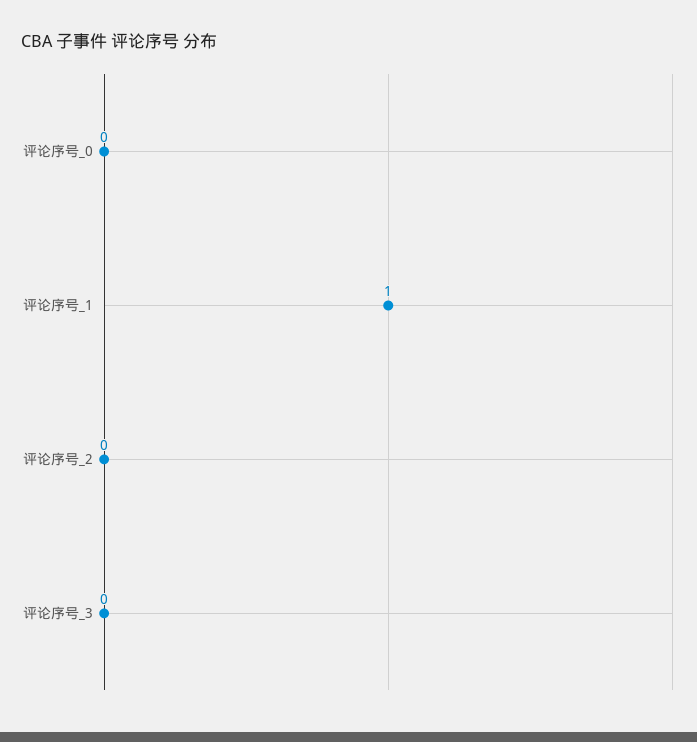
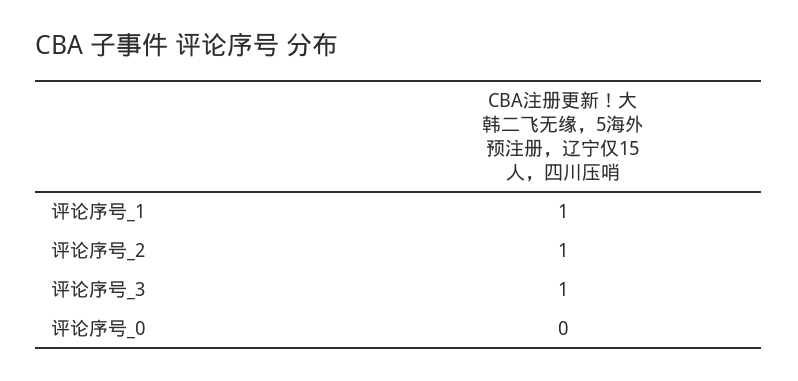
  {
    "评论序号_0": 0,
    "评论序号_1": 1,
-   "评论序号_2": 0,
+   "评论序号_2": 1,
-   "评论序号_3": 0
+   "评论序号_3": 1
  }

